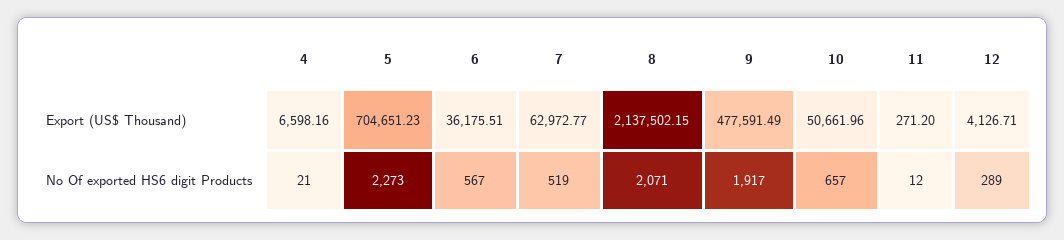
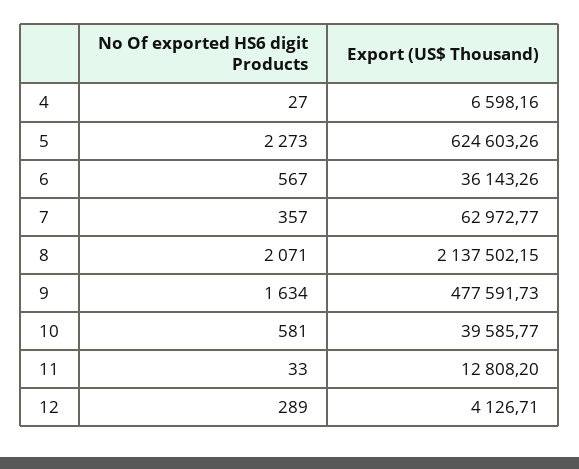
  {
    "4": {
      "Export (US$ Thousand)": 6598.16,
-     "No Of exported HS6 digit Products": 21
+     "No Of exported HS6 digit Products": 27
    },
    "5": {
-     "Export (US$ Thousand)": 704651.23,
+     "Export (US$ Thousand)": 624603.26,
      "No Of exported HS6 digit Products": 2273
    },
    "6": {
-     "Export (US$ Thousand)": 36175.51,
+     "Export (US$ Thousand)": 36143.26,
      "No Of exported HS6 digit Products": 567
    },
    "7": {
      "Export (US$ Thousand)": 62972.77,
-     "No Of exported HS6 digit Products": 519
+     "No Of exported HS6 digit Products": 357
    },
    "8": {
      "Export (US$ Thousand)": 2137502.15,
      "No Of exported HS6 digit Products": 2071
    },
    "9": {
-     "Export (US$ Thousand)": 477591.49,
+     "Export (US$ Thousand)": 477591.73,
-     "No Of exported HS6 digit Products": 1917
+     "No Of exported HS6 digit Products": 1634
    },
    "10": {
-     "Export (US$ Thousand)": 50661.96,
+     "Export (US$ Thousand)": 39585.77,
-     "No Of exported HS6 digit Products": 657
+     "No Of exported HS6 digit Products": 581
    },
    "11": {
-     "Export (US$ Thousand)": 271.2,
+     "Export (US$ Thousand)": 12808.2,
-     "No Of exported HS6 digit Products": 12
+     "No Of exported HS6 digit Products": 33
    },
    "12": {
      "Export (US$ Thousand)": 4126.71,
      "No Of exported HS6 digit Products": 289
    }
  }

